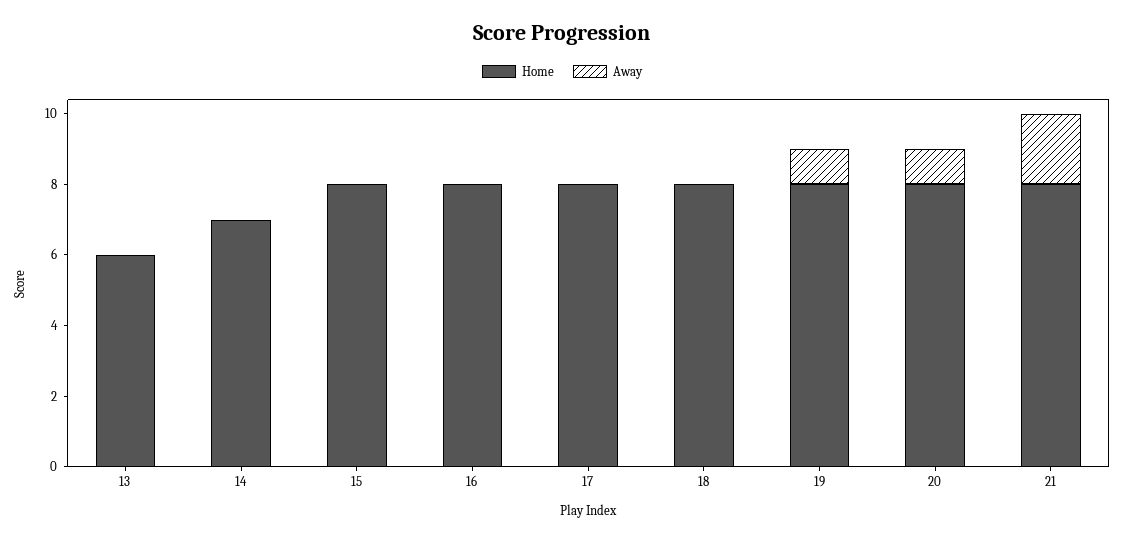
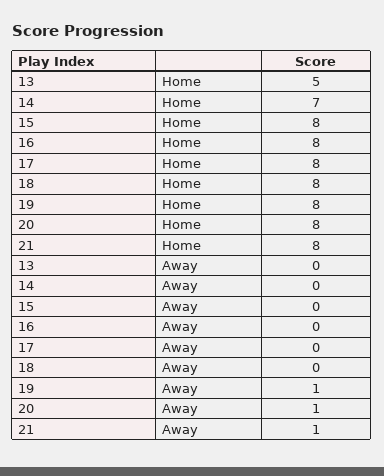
  {
    "Home": {
-     "13": 6,
+     "13": 5,
      "14": 7,
      "15": 8,
      "16": 8,
      "17": 8,
      "18": 8,
      "19": 8,
      "20": 8,
      "21": 8
    },
    "Away": {
      "13": 0,
      "14": 0,
      "15": 0,
      "16": 0,
      "17": 0,
      "18": 0,
      "19": 1,
      "20": 1,
-     "21": 2
+     "21": 1
    }
  }

